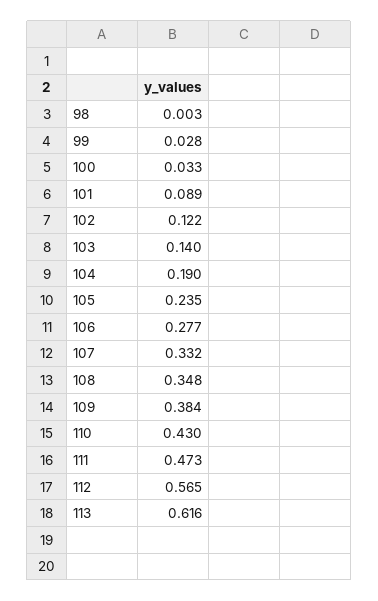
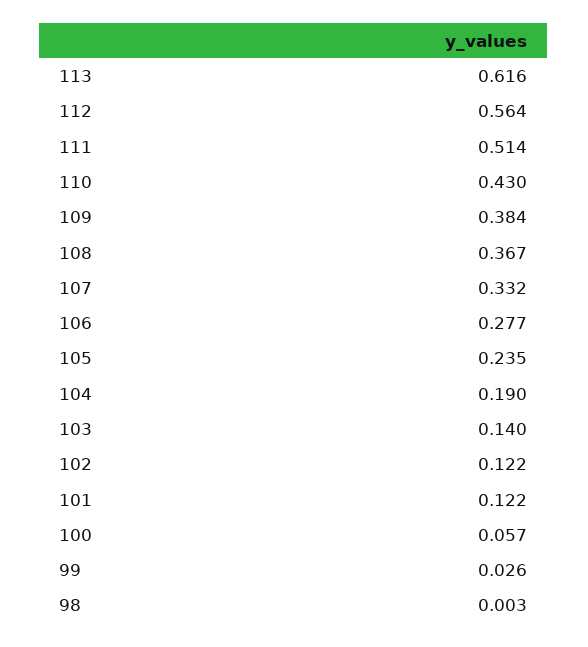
  {
    "98": 0.003,
-   "99": 0.028,
+   "99": 0.026,
-   "100": 0.033,
+   "100": 0.057,
-   "101": 0.089,
+   "101": 0.122,
    "102": 0.122,
    "103": 0.14,
    "104": 0.19,
    "105": 0.235,
    "106": 0.277,
    "107": 0.332,
-   "108": 0.348,
+   "108": 0.367,
    "109": 0.384,
    "110": 0.43,
-   "111": 0.473,
+   "111": 0.514,
-   "112": 0.565,
+   "112": 0.564,
    "113": 0.616
  }

